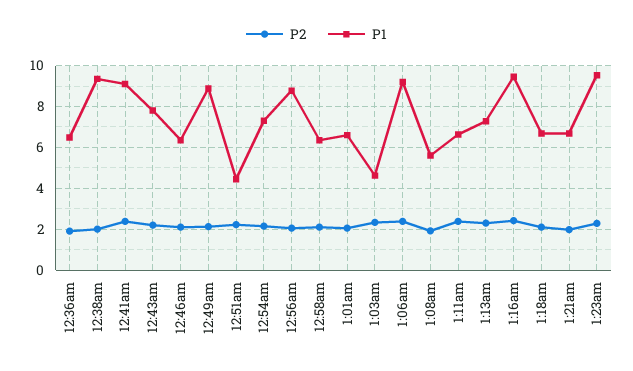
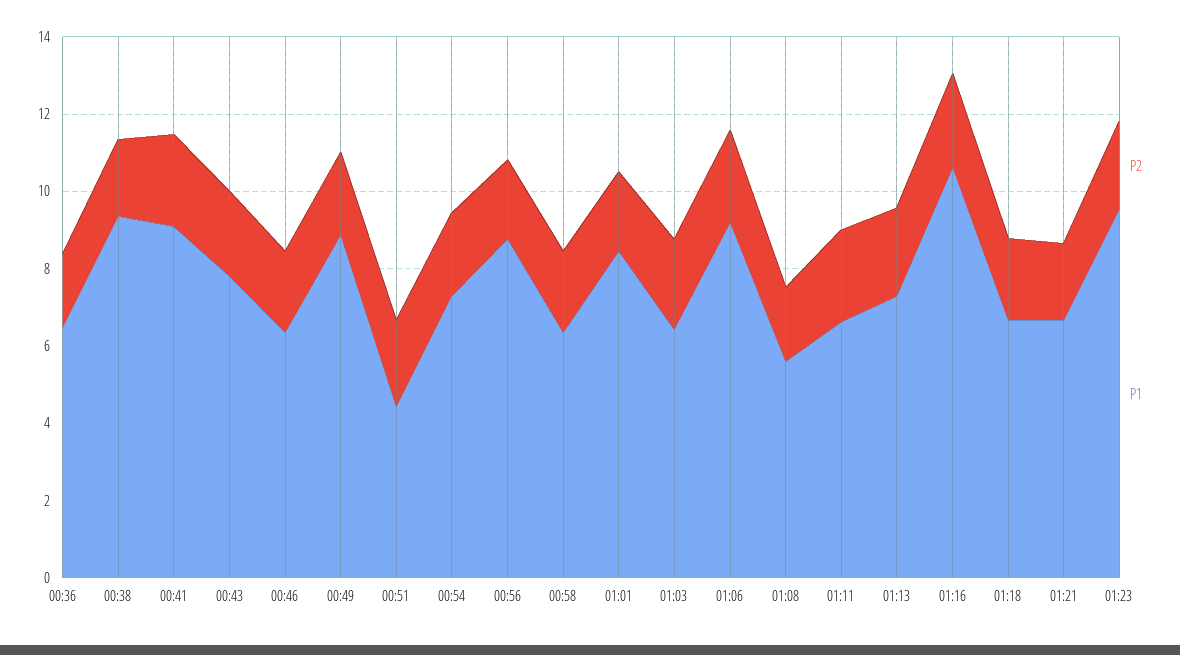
  {
    "P2": {
      "12:36am": 2,
      "12:38am": 2,
      "12:41am": 2.5,
      "12:43am": 2,
      "12:46am": 2,
      "12:49am": 2,
      "12:51am": 2,
      "12:54am": 2,
      "12:56am": 2,
      "12:58am": 2,
      "1:01am": 2,
      "1:03am": 2.5,
      "1:06am": 2.5,
      "1:08am": 2,
      "1:11am": 2.5,
      "1:13am": 2.5,
      "1:16am": 2.5,
      "1:18am": 2,
      "1:21am": 2,
      "1:23am": 2.5
    },
    "P1": {
      "12:36am": 6.5,
      "12:38am": 9.5,
      "12:41am": 9,
      "12:43am": 8,
      "12:46am": 6.5,
      "12:49am": 9,
      "12:51am": 4.5,
      "12:54am": 7.5,
      "12:56am": 9,
      "12:58am": 6.5,
-     "1:01am": 6.5,
+     "1:01am": 8.5,
-     "1:03am": 4.5,
+     "1:03am": 6.5,
      "1:06am": 9,
      "1:08am": 5.5,
      "1:11am": 6.5,
      "1:13am": 7.5,
-     "1:16am": 9.5,
+     "1:16am": 10.5,
      "1:18am": 6.5,
      "1:21am": 6.5,
      "1:23am": 9.5
    }
  }

